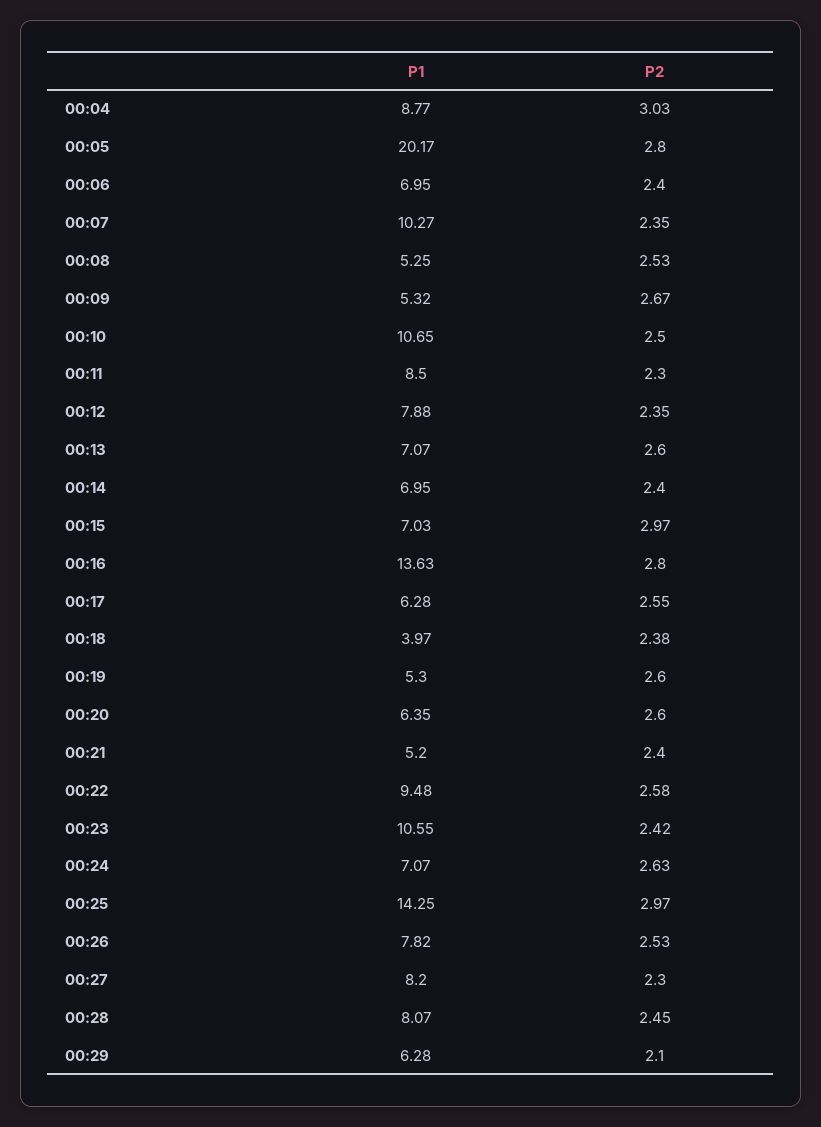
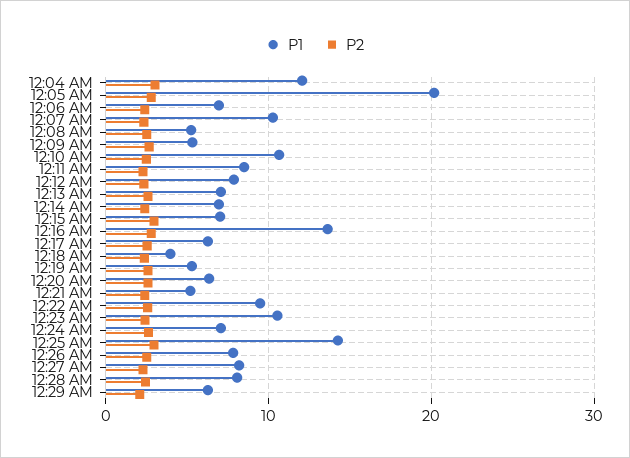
  {
    "P1": {
-     "00:04": 8.77,
+     "00:04": 12,
      "00:05": 20.17,
      "00:06": 6.95,
      "00:07": 10.27,
      "00:08": 5.25,
      "00:09": 5.32,
      "00:10": 10.65,
      "00:11": 8.5,
      "00:12": 7.88,
      "00:13": 7.07,
      "00:14": 6.95,
      "00:15": 7.03,
      "00:16": 13.63,
      "00:17": 6.28,
      "00:18": 3.97,
      "00:19": 5.3,
      "00:20": 6.35,
      "00:21": 5.2,
      "00:22": 9.48,
      "00:23": 10.55,
      "00:24": 7.07,
      "00:25": 14.25,
      "00:26": 7.82,
      "00:27": 8.2,
      "00:28": 8.07,
      "00:29": 6.28
    },
    "P2": {
      "00:04": 3.03,
      "00:05": 2.8,
      "00:06": 2.4,
      "00:07": 2.35,
      "00:08": 2.53,
      "00:09": 2.67,
      "00:10": 2.5,
      "00:11": 2.3,
      "00:12": 2.35,
      "00:13": 2.6,
      "00:14": 2.4,
      "00:15": 2.97,
      "00:16": 2.8,
      "00:17": 2.55,
      "00:18": 2.38,
      "00:19": 2.6,
      "00:20": 2.6,
      "00:21": 2.4,
      "00:22": 2.58,
      "00:23": 2.42,
      "00:24": 2.63,
      "00:25": 2.97,
      "00:26": 2.53,
      "00:27": 2.3,
      "00:28": 2.45,
      "00:29": 2.1
    }
  }

